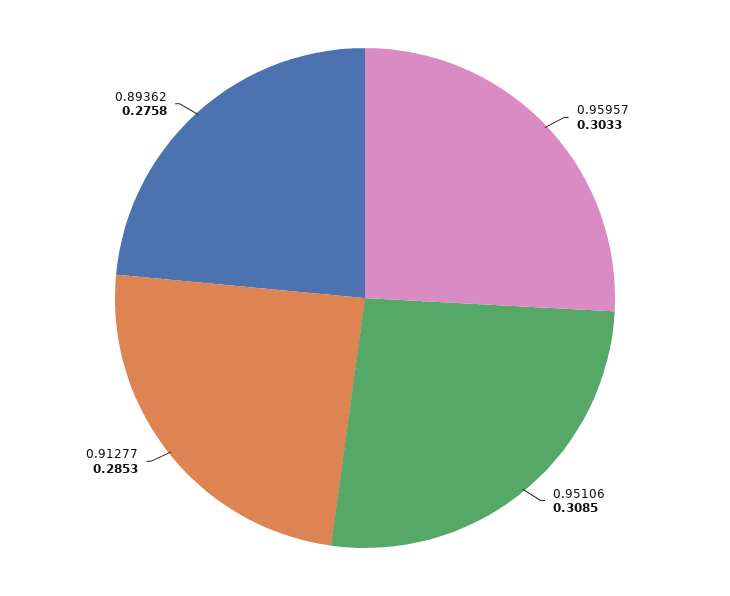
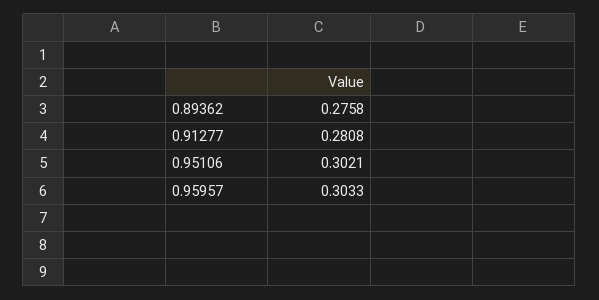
  {
    "0.95957": 0.3033,
-   "0.95106": 0.3085,
+   "0.95106": 0.3021,
-   "0.91277": 0.2853,
+   "0.91277": 0.2808,
    "0.89362": 0.2758
  }

